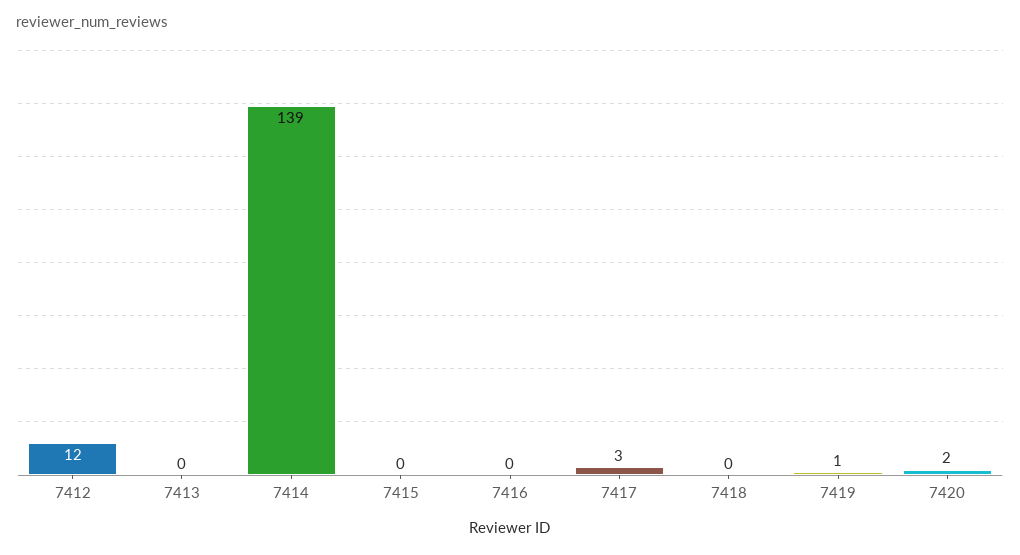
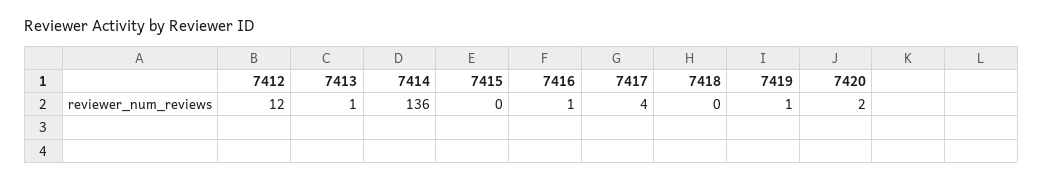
  {
    "7412": 12,
-   "7413": 0,
+   "7413": 1,
-   "7414": 139,
+   "7414": 136,
    "7415": 0,
-   "7416": 0,
+   "7416": 1,
-   "7417": 3,
+   "7417": 4,
    "7418": 0,
    "7419": 1,
    "7420": 2
  }

